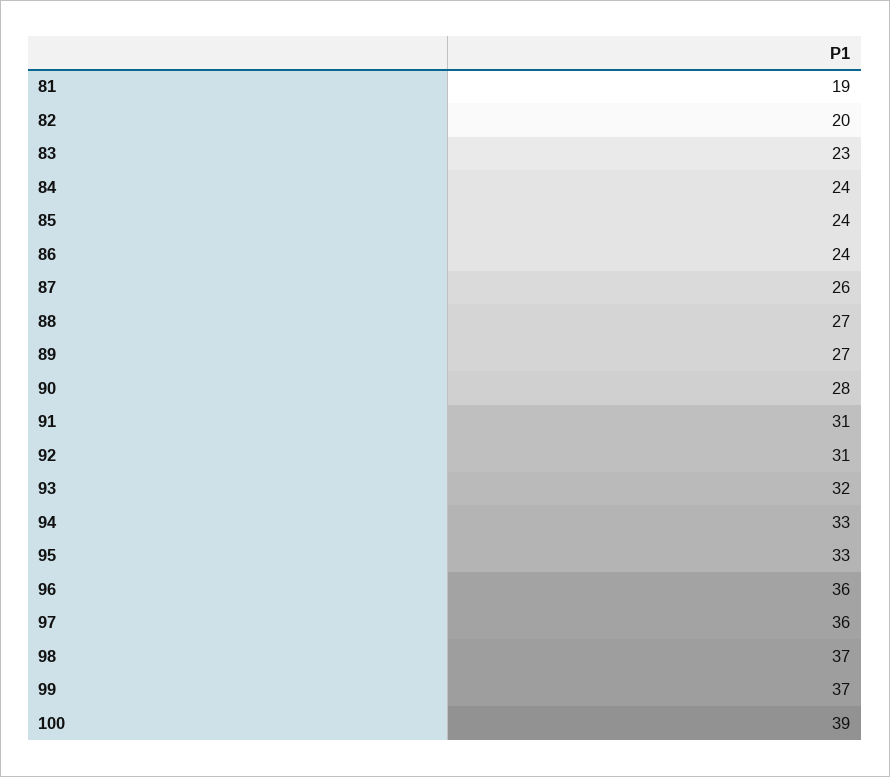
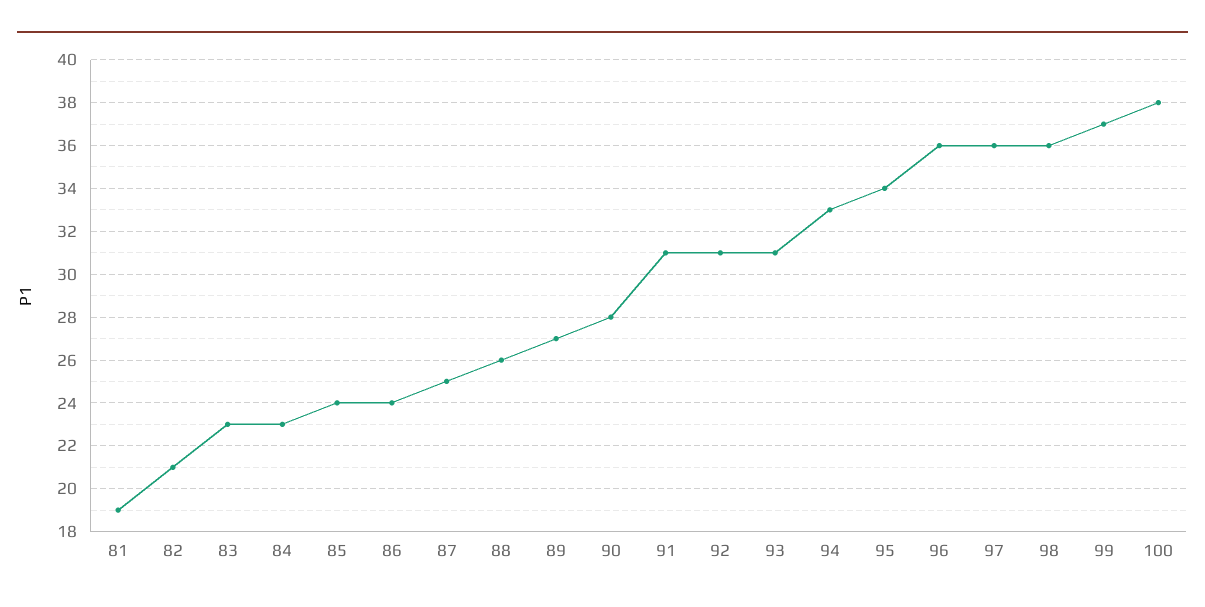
  {
    "81": 19,
-   "82": 20,
+   "82": 21,
    "83": 23,
-   "84": 24,
+   "84": 23,
    "85": 24,
    "86": 24,
-   "87": 26,
+   "87": 25,
-   "88": 27,
+   "88": 26,
    "89": 27,
    "90": 28,
    "91": 31,
    "92": 31,
-   "93": 32,
+   "93": 31,
    "94": 33,
-   "95": 33,
+   "95": 34,
    "96": 36,
    "97": 36,
-   "98": 37,
+   "98": 36,
    "99": 37,
-   "100": 39
+   "100": 38
  }

